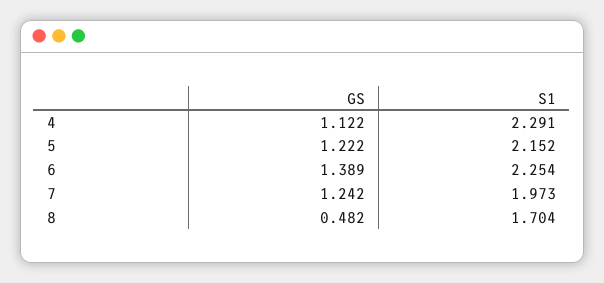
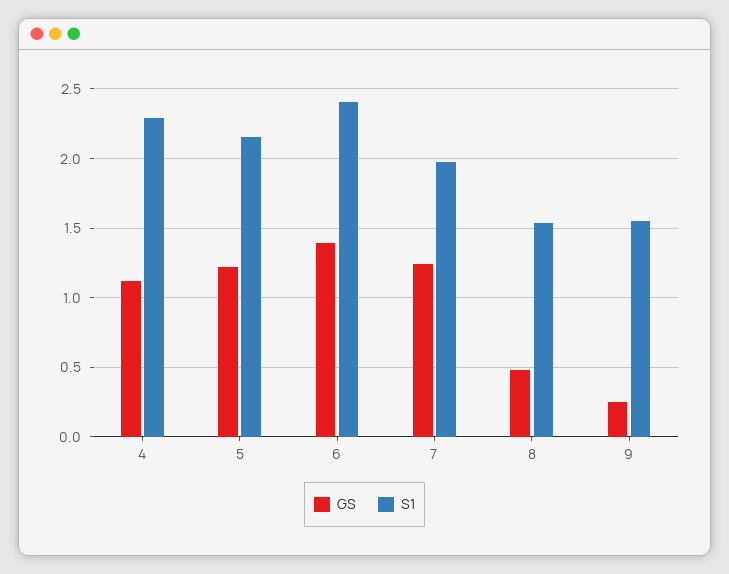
  {
    "GS": {
      "4": 1.122,
      "5": 1.222,
      "6": 1.389,
      "7": 1.242,
-     "8": 0.482
+     "8": 0.482,
+     "9": 0.25
    },
    "S1": {
      "4": 2.291,
      "5": 2.152,
-     "6": 2.254,
+     "6": 2.4,
      "7": 1.973,
-     "8": 1.704
+     "8": 1.55,
+     "9": 1.55
    }
  }

